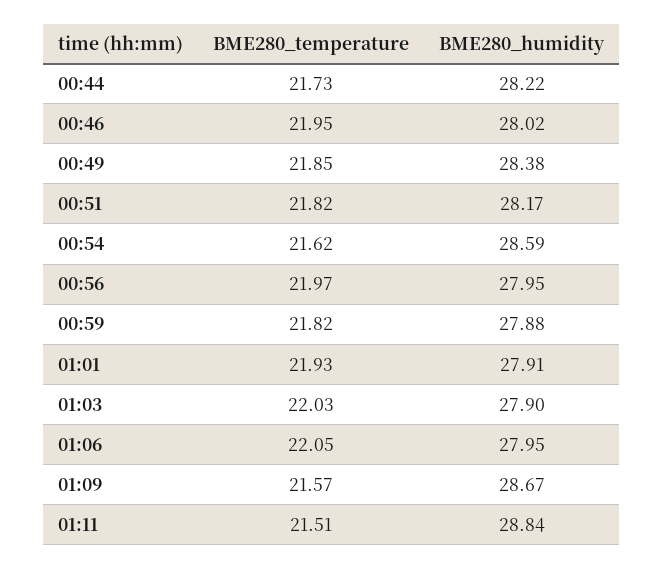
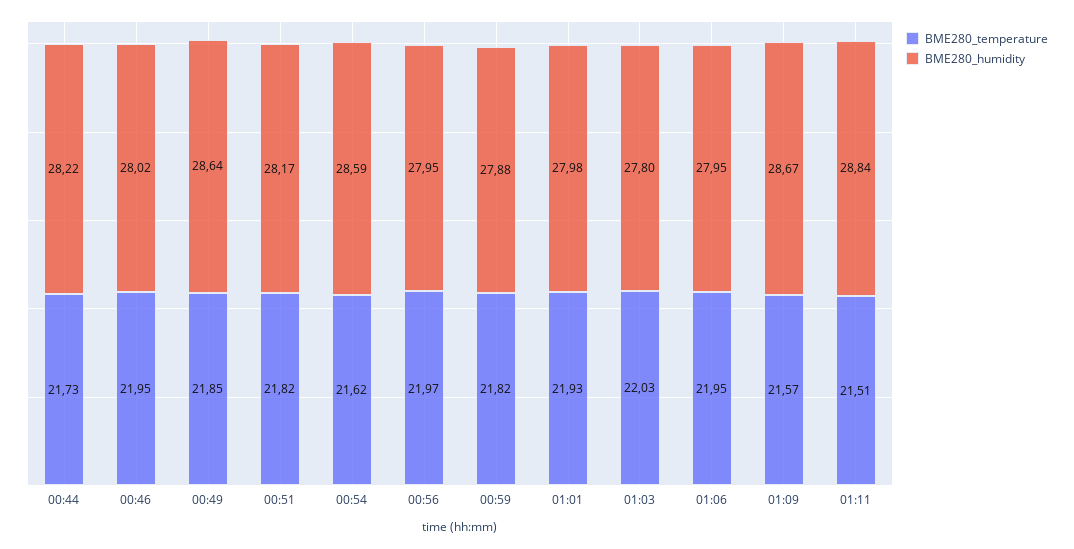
  {
    "BME280_temperature": {
      "00:44": 21.73,
      "00:46": 21.95,
      "00:49": 21.85,
      "00:51": 21.82,
      "00:54": 21.62,
      "00:56": 21.97,
      "00:59": 21.82,
      "01:01": 21.93,
      "01:03": 22.03,
-     "01:06": 22.05,
+     "01:06": 21.95,
      "01:09": 21.57,
      "01:11": 21.51
    },
    "BME280_humidity": {
      "00:44": 28.22,
      "00:46": 28.02,
-     "00:49": 28.38,
+     "00:49": 28.64,
      "00:51": 28.17,
      "00:54": 28.59,
      "00:56": 27.95,
      "00:59": 27.88,
-     "01:01": 27.91,
+     "01:01": 27.98,
-     "01:03": 27.9,
+     "01:03": 27.8,
      "01:06": 27.95,
      "01:09": 28.67,
      "01:11": 28.84
    }
  }

